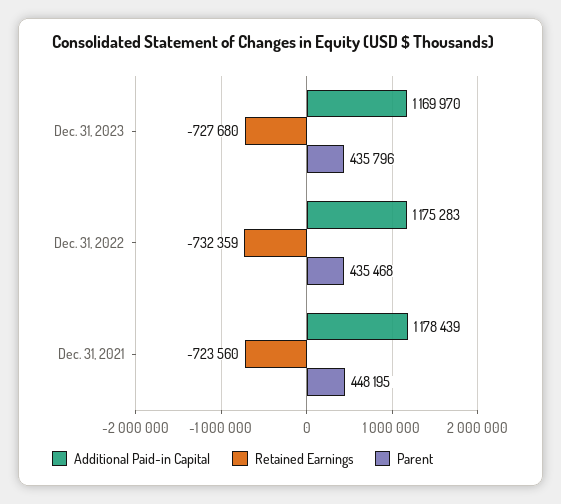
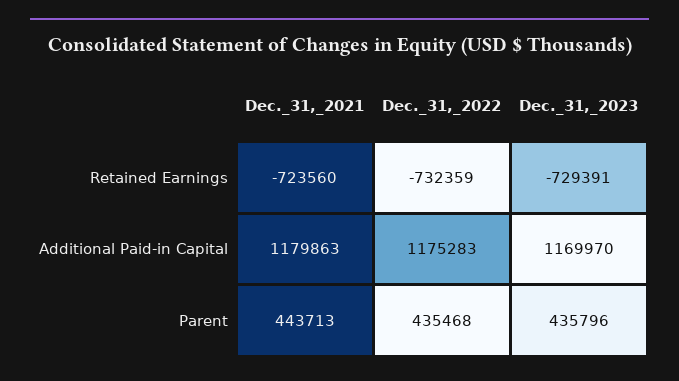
  {
    "Additional Paid-in Capital": {
      "Dec. 31, 2023": 1169970,
      "Dec. 31, 2022": 1175283,
-     "Dec. 31, 2021": 1178439
+     "Dec. 31, 2021": 1179863
    },
    "Retained Earnings": {
-     "Dec. 31, 2023": -727680,
+     "Dec. 31, 2023": -729391,
      "Dec. 31, 2022": -732359,
      "Dec. 31, 2021": -723560
    },
    "Parent": {
      "Dec. 31, 2023": 435796,
      "Dec. 31, 2022": 435468,
-     "Dec. 31, 2021": 448195
+     "Dec. 31, 2021": 443713
    }
  }

